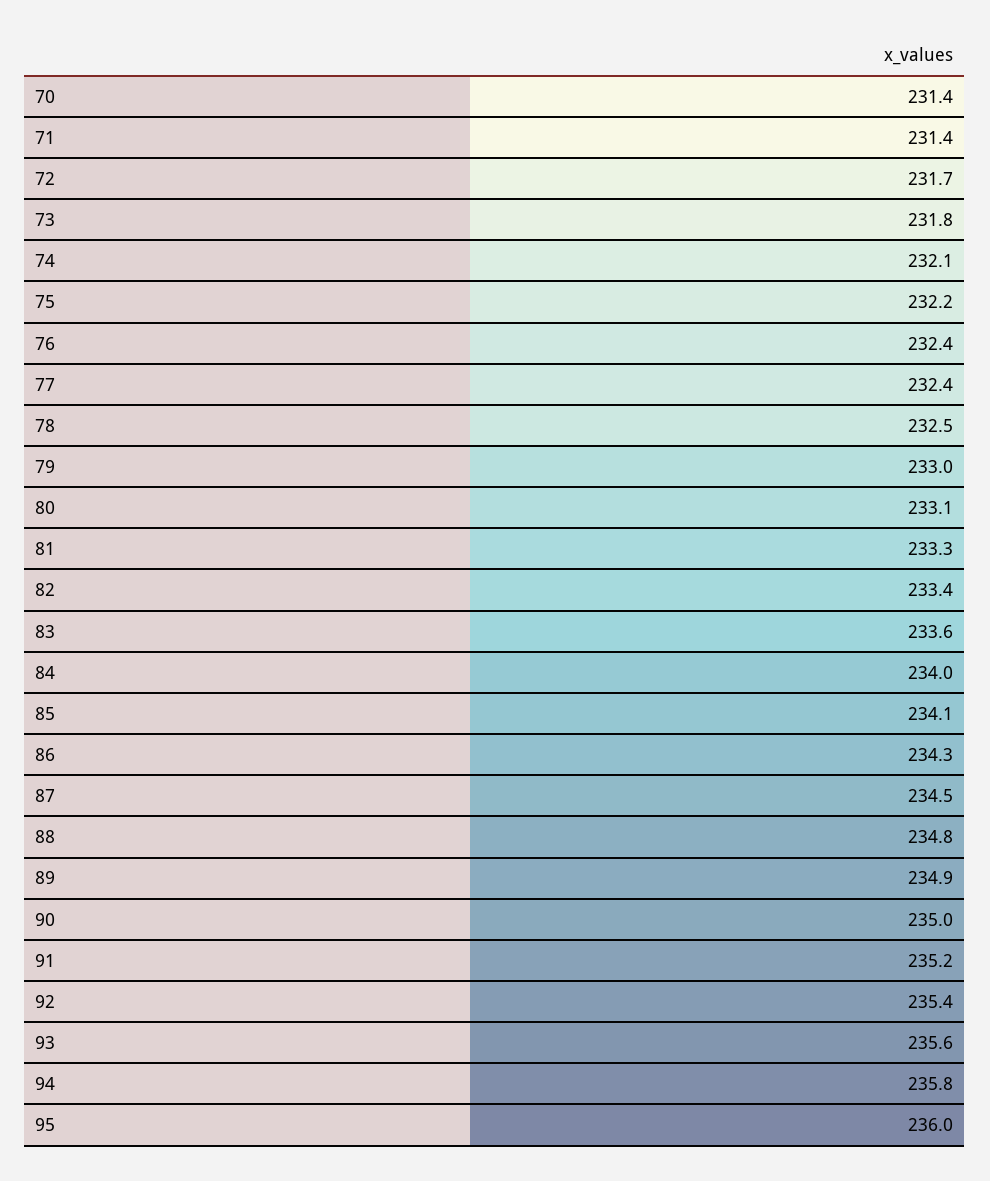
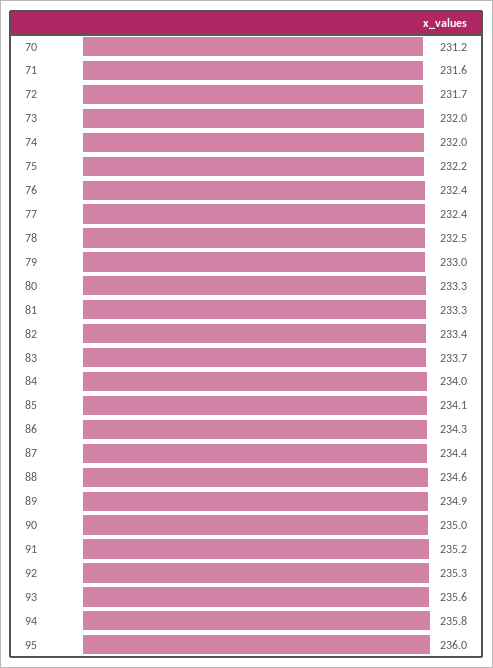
  {
-   "70": 231.4,
+   "70": 231.2,
-   "71": 231.4,
+   "71": 231.6,
    "72": 231.7,
-   "73": 231.8,
+   "73": 232,
-   "74": 232.1,
+   "74": 232,
    "75": 232.2,
    "76": 232.4,
    "77": 232.4,
    "78": 232.5,
    "79": 233,
-   "80": 233.1,
+   "80": 233.3,
    "81": 233.3,
    "82": 233.4,
-   "83": 233.6,
+   "83": 233.7,
    "84": 234,
    "85": 234.1,
    "86": 234.3,
-   "87": 234.5,
+   "87": 234.4,
-   "88": 234.8,
+   "88": 234.6,
    "89": 234.9,
    "90": 235,
    "91": 235.2,
-   "92": 235.4,
+   "92": 235.3,
    "93": 235.6,
    "94": 235.8,
    "95": 236
  }

